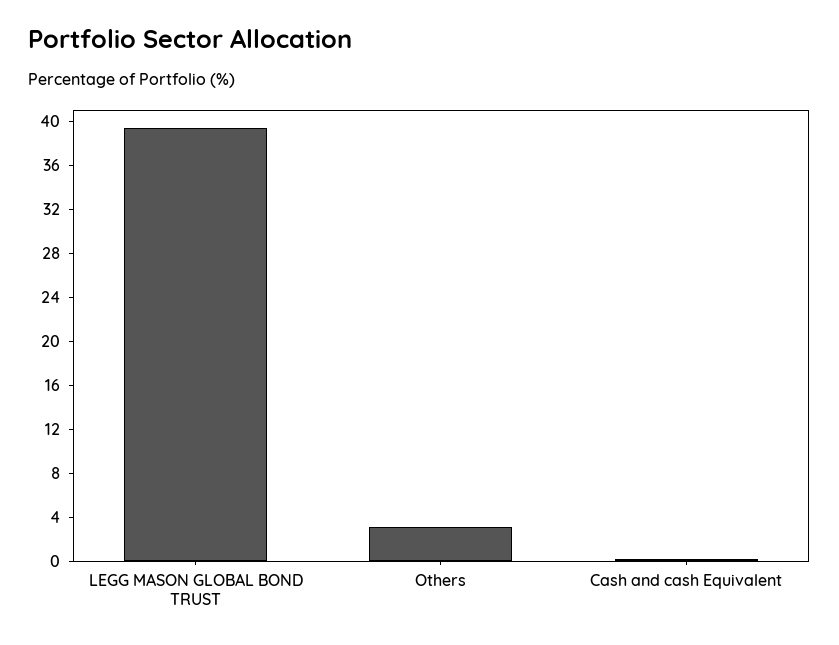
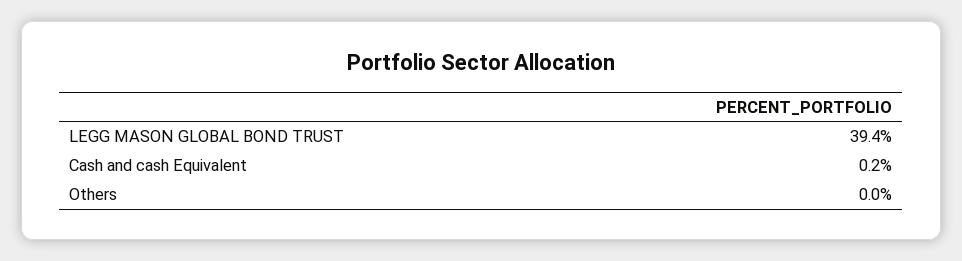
  {
    "LEGG MASON GLOBAL BOND TRUST": 39.4,
-   "Others": 3,
+   "Others": 0,
    "Cash and cash Equivalent": 0.2
  }

